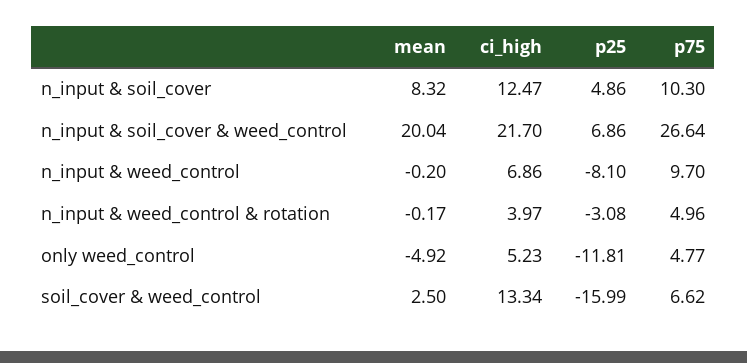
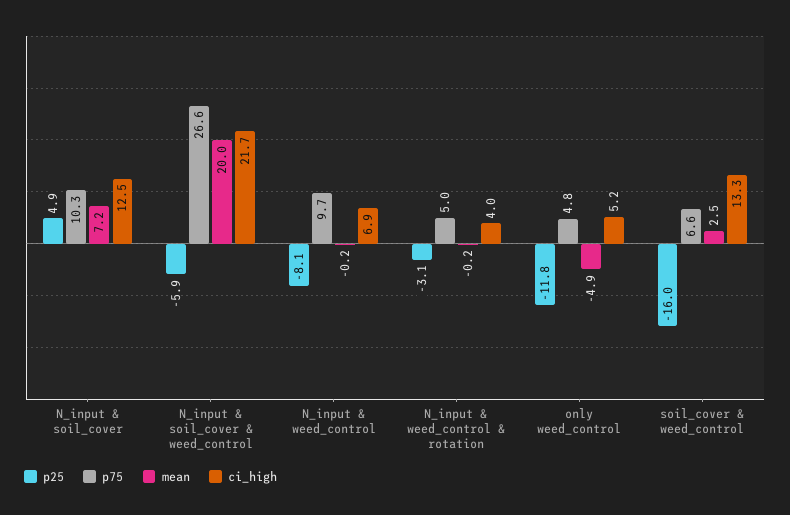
  {
    "mean": {
-     "n_input & soil_cover": 8.32,
+     "n_input & soil_cover": 7.2,
      "n_input & soil_cover & weed_control": 20.04,
      "n_input & weed_control": -0.2,
      "n_input & weed_control & rotation": -0.17,
      "only weed_control": -4.92,
      "soil_cover & weed_control": 2.5
    },
    "ci_high": {
      "n_input & soil_cover": 12.47,
      "n_input & soil_cover & weed_control": 21.7,
      "n_input & weed_control": 6.86,
      "n_input & weed_control & rotation": 3.97,
      "only weed_control": 5.23,
      "soil_cover & weed_control": 13.34
    },
    "p25": {
      "n_input & soil_cover": 4.86,
-     "n_input & soil_cover & weed_control": 6.86,
+     "n_input & soil_cover & weed_control": -5.9,
      "n_input & weed_control": -8.1,
      "n_input & weed_control & rotation": -3.08,
      "only weed_control": -11.81,
      "soil_cover & weed_control": -15.99
    },
    "p75": {
      "n_input & soil_cover": 10.3,
      "n_input & soil_cover & weed_control": 26.64,
      "n_input & weed_control": 9.7,
      "n_input & weed_control & rotation": 4.96,
      "only weed_control": 4.77,
      "soil_cover & weed_control": 6.62
    }
  }

